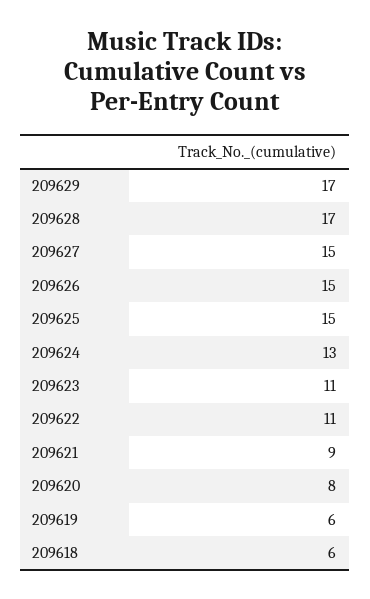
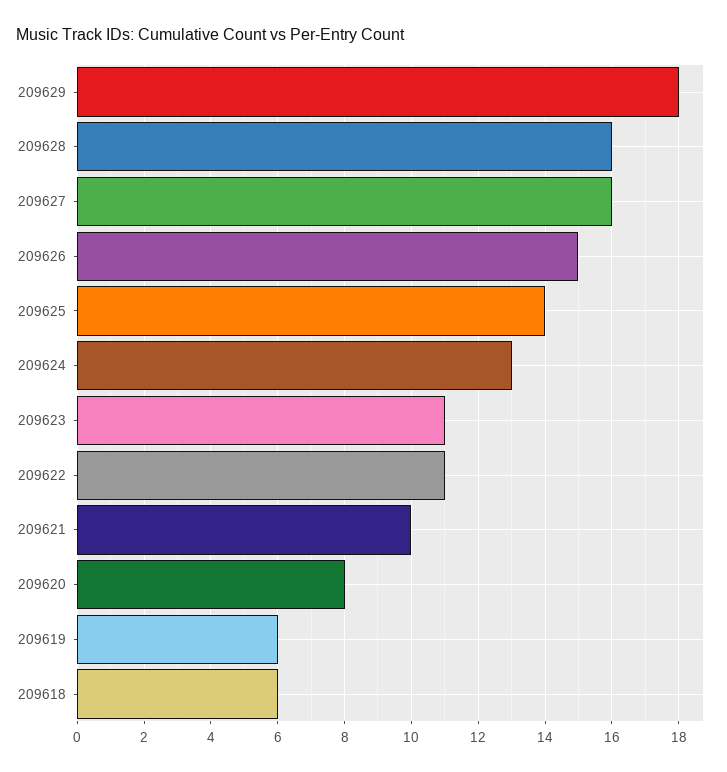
  {
-   "209629": 17,
+   "209629": 18,
-   "209628": 17,
+   "209628": 16,
-   "209627": 15,
+   "209627": 16,
    "209626": 15,
-   "209625": 15,
+   "209625": 14,
    "209624": 13,
    "209623": 11,
    "209622": 11,
-   "209621": 9,
+   "209621": 10,
    "209620": 8,
    "209619": 6,
    "209618": 6
  }

